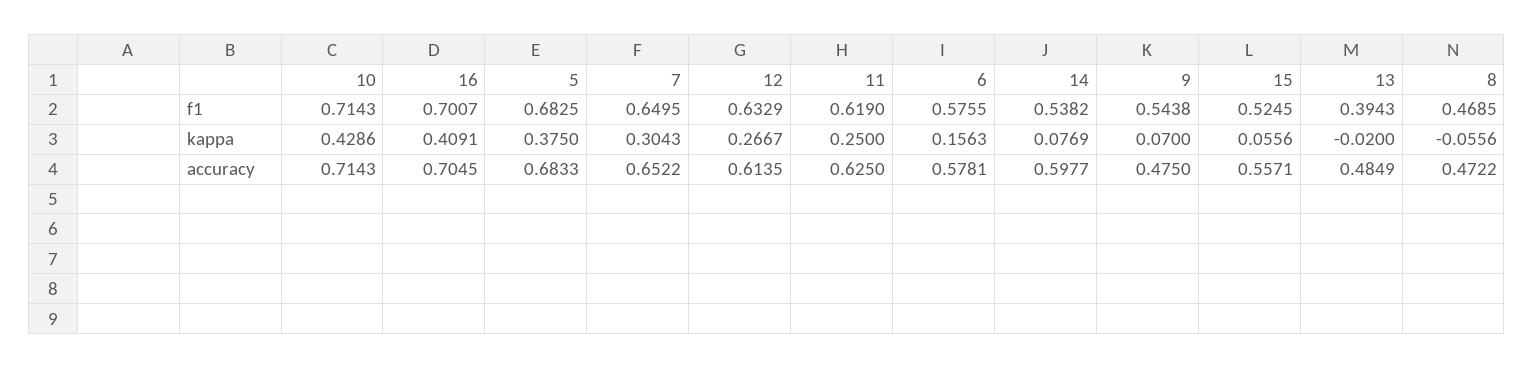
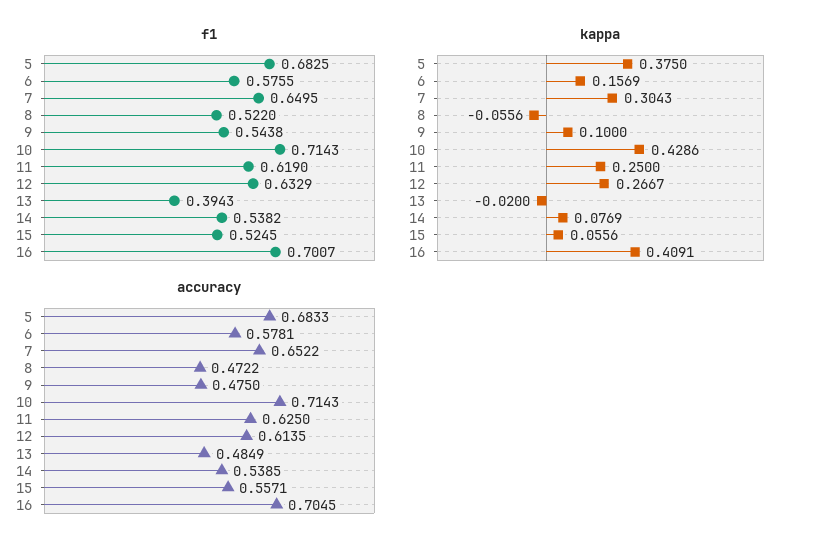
  {
    "f1": {
      "10": 0.7143,
      "16": 0.7007,
      "5": 0.6825,
      "7": 0.6495,
      "12": 0.6329,
      "11": 0.619,
      "6": 0.5755,
      "14": 0.5382,
      "9": 0.5438,
      "15": 0.5245,
      "13": 0.3943,
-     "8": 0.4685
+     "8": 0.522
    },
    "kappa": {
      "10": 0.4286,
      "16": 0.4091,
      "5": 0.375,
      "7": 0.3043,
      "12": 0.2667,
      "11": 0.25,
-     "6": 0.1563,
+     "6": 0.1569,
      "14": 0.0769,
-     "9": 0.07,
+     "9": 0.1,
      "15": 0.0556,
      "13": -0.02,
      "8": -0.0556
    },
    "accuracy": {
      "10": 0.7143,
      "16": 0.7045,
      "5": 0.6833,
      "7": 0.6522,
      "12": 0.6135,
      "11": 0.625,
      "6": 0.5781,
-     "14": 0.5977,
+     "14": 0.5385,
      "9": 0.475,
      "15": 0.5571,
      "13": 0.4849,
      "8": 0.4722
    }
  }

